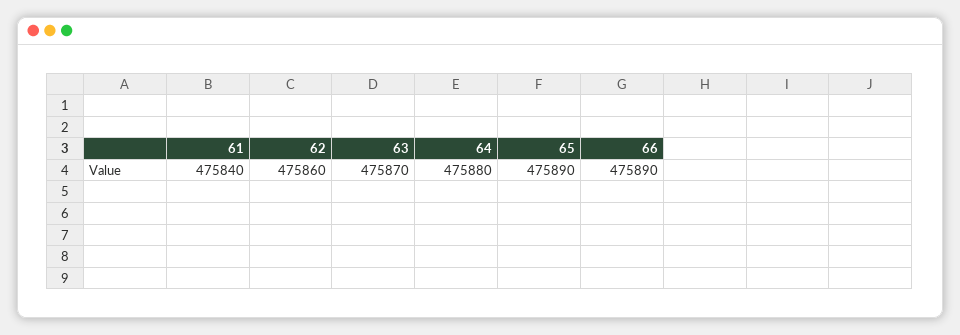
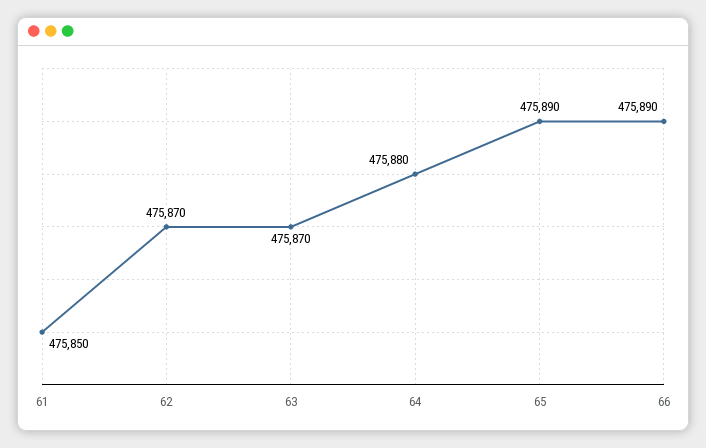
  {
-   "61": 475840,
+   "61": 475850,
-   "62": 475860,
+   "62": 475870,
    "63": 475870,
    "64": 475880,
    "65": 475890,
    "66": 475890
  }

